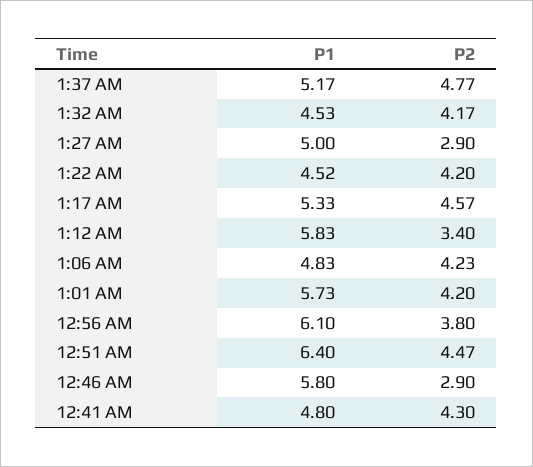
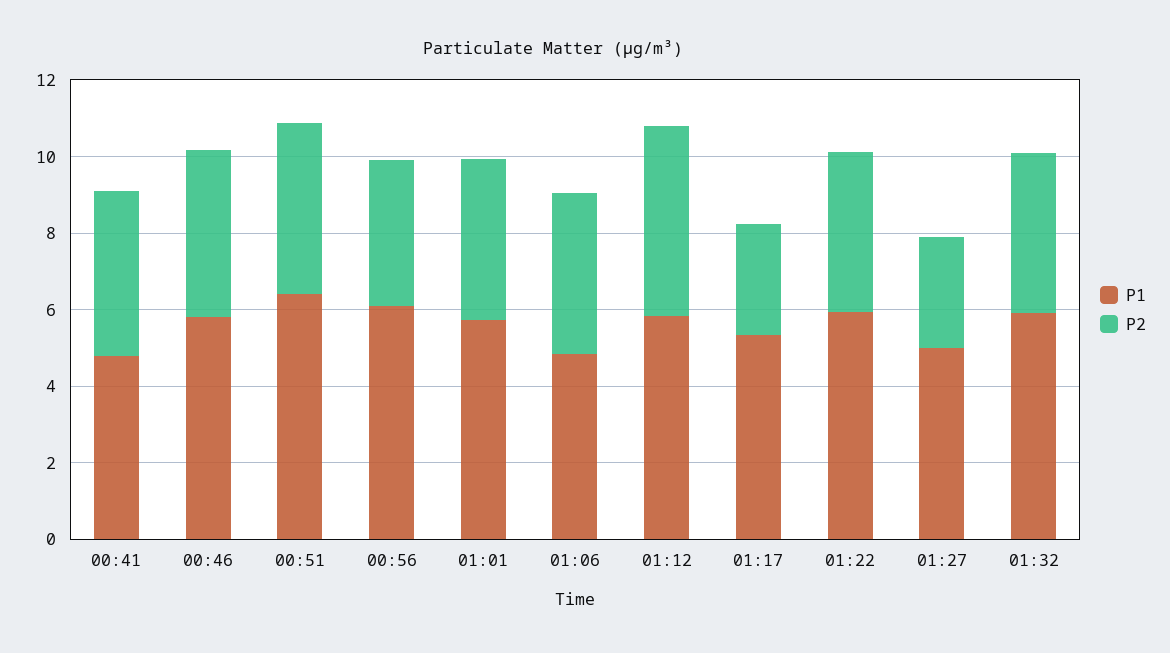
  {
    "P1": {
-     "1:37 AM": 5.17,
-     "1:32 AM": 4.53,
+     "1:32 AM": 6,
      "1:27 AM": 5,
-     "1:22 AM": 4.52,
+     "1:22 AM": 6,
      "1:17 AM": 5.33,
      "1:12 AM": 5.83,
      "1:06 AM": 4.83,
      "1:01 AM": 5.73,
      "12:56 AM": 6.1,
      "12:51 AM": 6.4,
      "12:46 AM": 5.8,
      "12:41 AM": 4.8
    },
    "P2": {
-     "1:37 AM": 4.77,
      "1:32 AM": 4.17,
      "1:27 AM": 2.9,
      "1:22 AM": 4.2,
-     "1:17 AM": 4.57,
+     "1:17 AM": 3,
-     "1:12 AM": 3.4,
+     "1:12 AM": 5,
      "1:06 AM": 4.23,
      "1:01 AM": 4.2,
      "12:56 AM": 3.8,
      "12:51 AM": 4.47,
-     "12:46 AM": 2.9,
+     "12:46 AM": 4.5,
      "12:41 AM": 4.3
    }
  }

